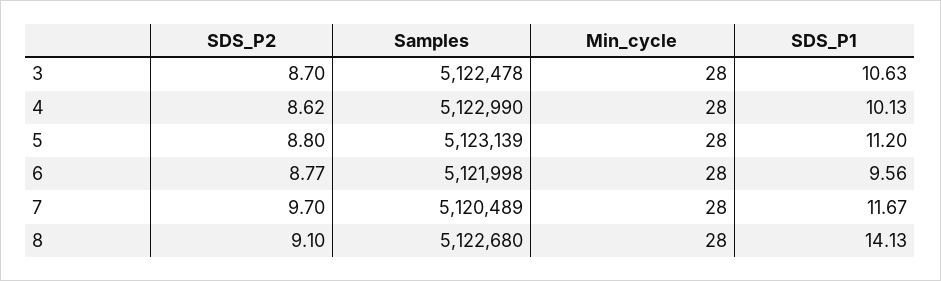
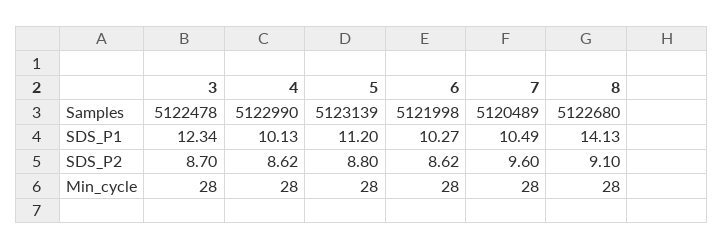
  {
    "SDS_P2": {
      "3": 8.7,
      "4": 8.62,
      "5": 8.8,
-     "6": 8.77,
+     "6": 8.62,
-     "7": 9.7,
+     "7": 9.6,
      "8": 9.1
    },
    "Samples": {
      "3": 5122478,
      "4": 5122990,
      "5": 5123139,
      "6": 5121998,
      "7": 5120489,
      "8": 5122680
    },
    "Min_cycle": {
      "3": 28,
      "4": 28,
      "5": 28,
      "6": 28,
      "7": 28,
      "8": 28
    },
    "SDS_P1": {
-     "3": 10.63,
+     "3": 12.34,
      "4": 10.13,
      "5": 11.2,
-     "6": 9.56,
+     "6": 10.27,
-     "7": 11.67,
+     "7": 10.49,
      "8": 14.13
    }
  }

